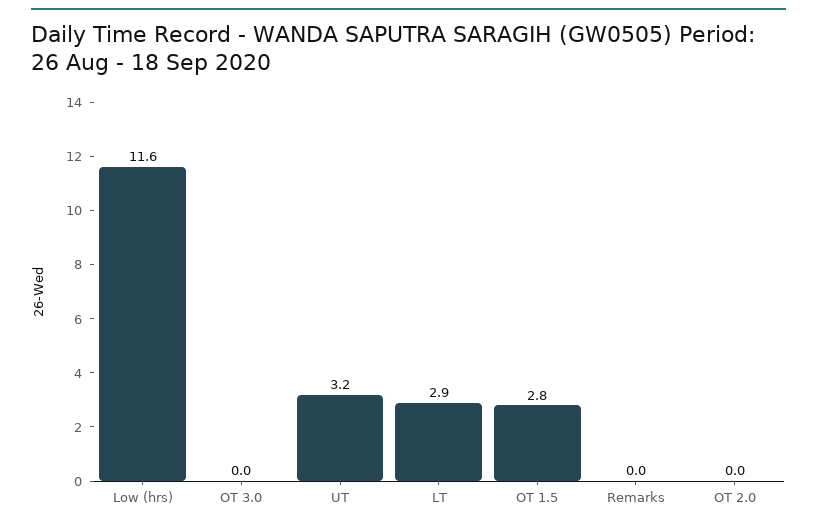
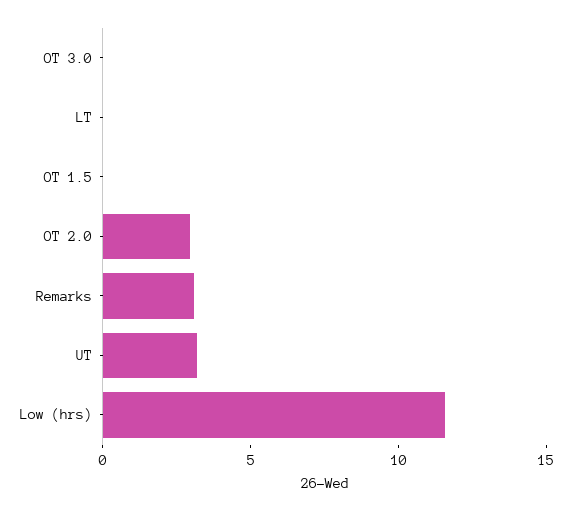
  {
    "Low (hrs)": 11.6,
    "OT 3.0": 0,
    "UT": 3.2,
-   "LT": 2.9,
+   "LT": 0,
-   "OT 1.5": 2.8,
+   "OT 1.5": 0,
-   "Remarks": 0,
+   "Remarks": 3,
-   "OT 2.0": 0
+   "OT 2.0": 3
  }

